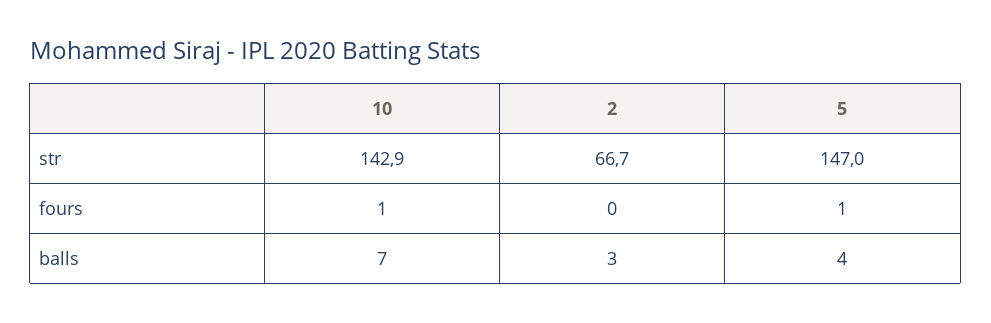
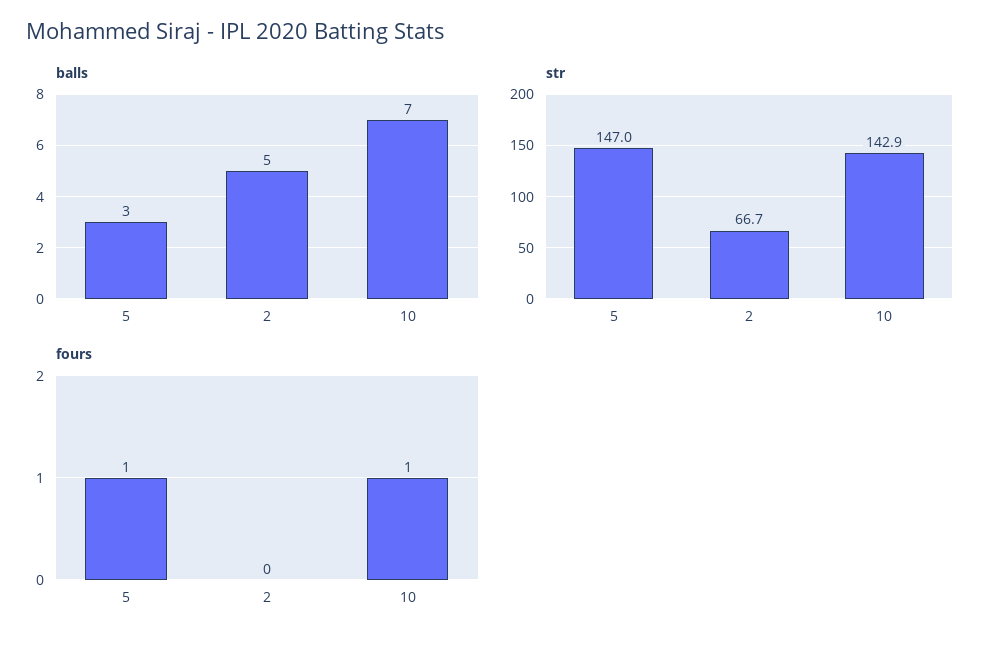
  {
    "str": {
      "10": 142.9,
      "2": 66.7,
      "5": 147
    },
    "fours": {
      "10": 1,
      "2": 0,
      "5": 1
    },
    "balls": {
      "10": 7,
-     "2": 3,
+     "2": 5,
-     "5": 4
+     "5": 3
    }
  }

